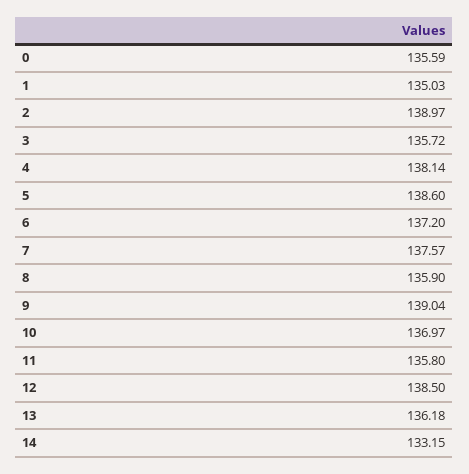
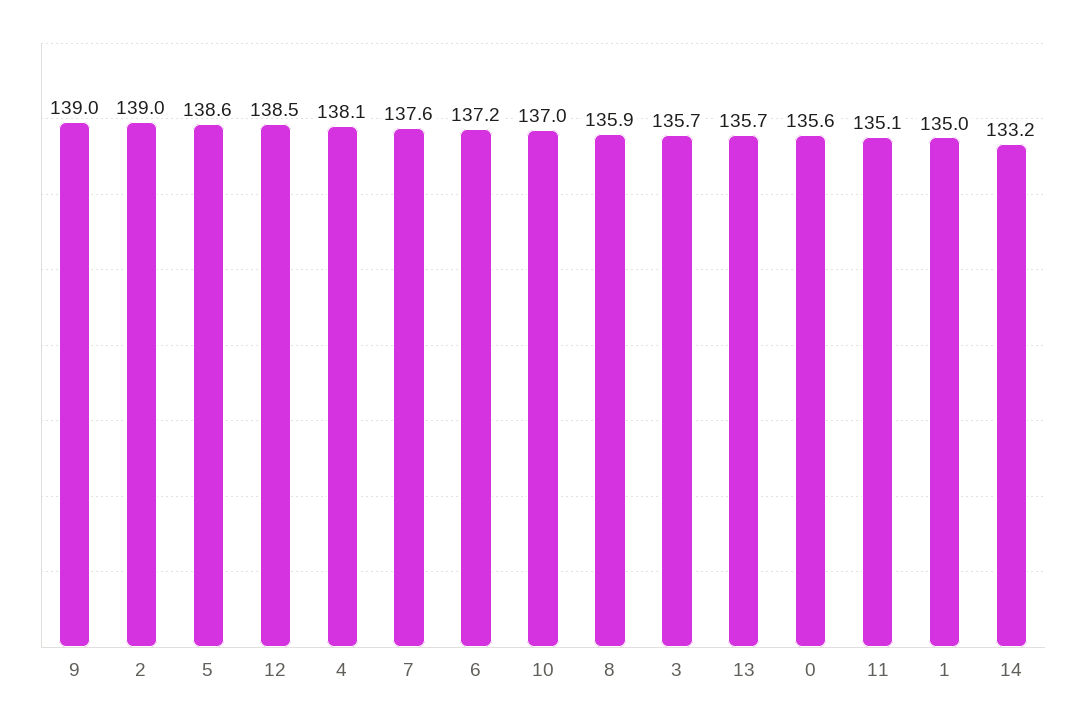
  {
    "0": 135.59,
    "1": 135.03,
    "2": 138.97,
    "3": 135.72,
    "4": 138.14,
    "5": 138.6,
    "6": 137.2,
    "7": 137.57,
    "8": 135.9,
    "9": 139.04,
    "10": 136.97,
-   "11": 135.8,
+   "11": 135.1,
    "12": 138.5,
-   "13": 136.18,
+   "13": 135.7,
    "14": 133.15
  }

